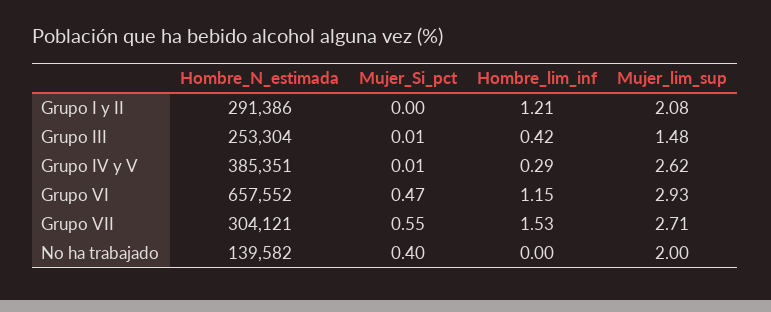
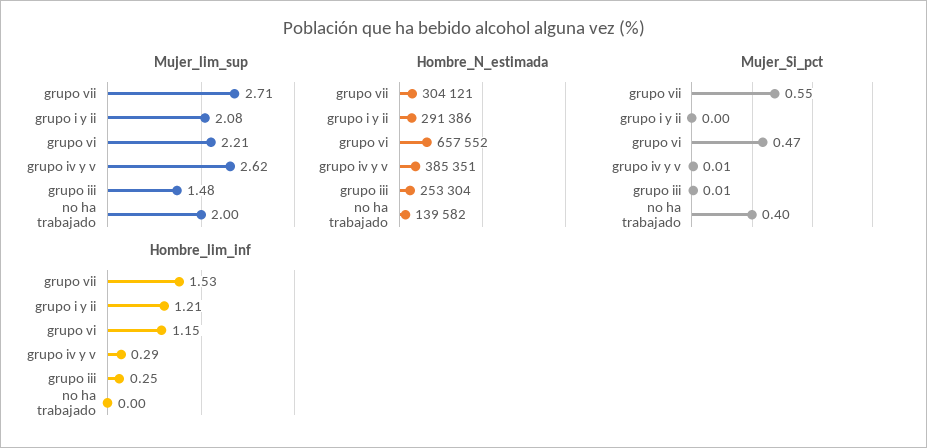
  {
    "Hombre_N_estimada": {
      "Grupo I y II": 291386,
      "Grupo III": 253304,
      "Grupo IV y V": 385351,
      "Grupo VI": 657552,
      "Grupo VII": 304121,
      "No ha trabajado": 139582
    },
    "Mujer_Si_pct": {
      "Grupo I y II": 0,
      "Grupo III": 0.01,
      "Grupo IV y V": 0.01,
      "Grupo VI": 0.47,
      "Grupo VII": 0.55,
      "No ha trabajado": 0.4
    },
    "Hombre_lim_inf": {
      "Grupo I y II": 1.21,
-     "Grupo III": 0.42,
+     "Grupo III": 0.25,
      "Grupo IV y V": 0.29,
      "Grupo VI": 1.15,
      "Grupo VII": 1.53,
      "No ha trabajado": 0
    },
    "Mujer_lim_sup": {
      "Grupo I y II": 2.08,
      "Grupo III": 1.48,
      "Grupo IV y V": 2.62,
-     "Grupo VI": 2.93,
+     "Grupo VI": 2.21,
      "Grupo VII": 2.71,
      "No ha trabajado": 2
    }
  }

